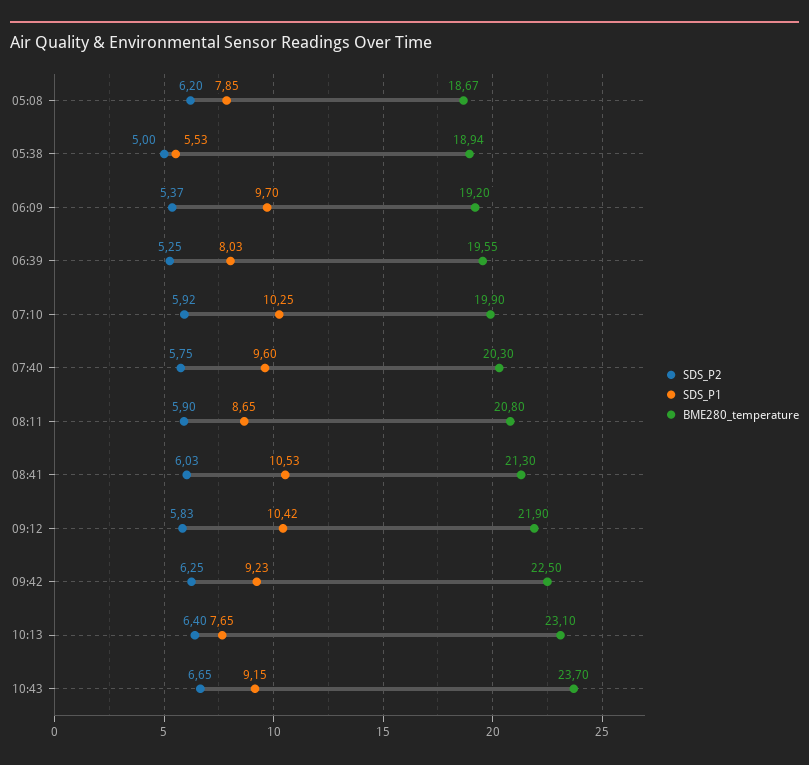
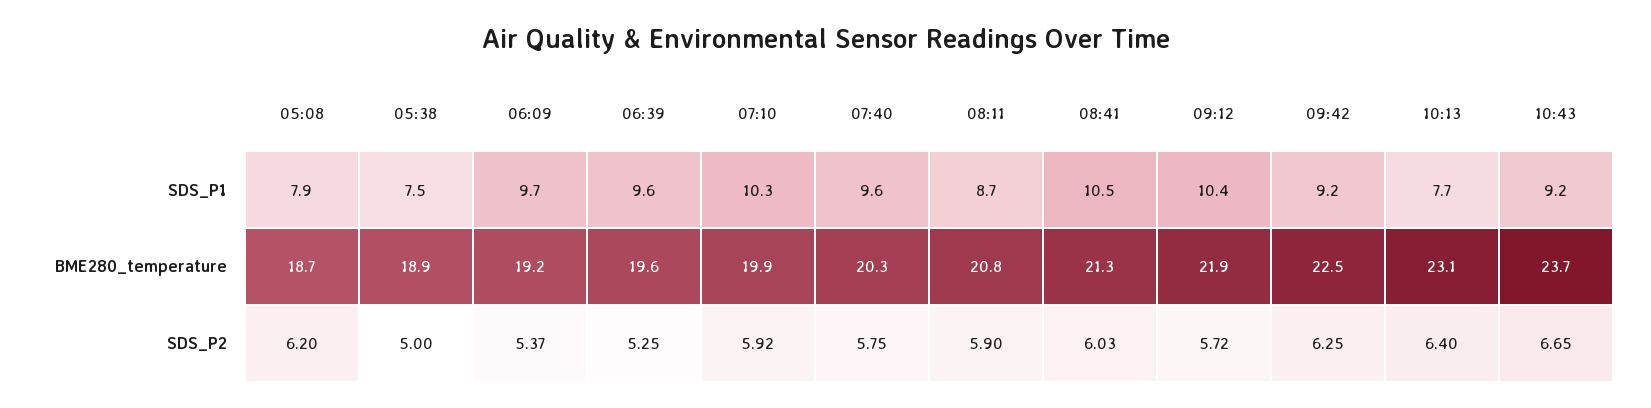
  {
    "SDS_P2": {
      "05:08": 6.2,
      "05:38": 5,
      "06:09": 5.37,
      "06:39": 5.25,
      "07:10": 5.92,
      "07:40": 5.75,
      "08:11": 5.9,
      "08:41": 6.03,
-     "09:12": 5.83,
+     "09:12": 5.72,
      "09:42": 6.25,
      "10:13": 6.4,
      "10:43": 6.65
    },
    "SDS_P1": {
      "05:08": 7.85,
-     "05:38": 5.53,
+     "05:38": 7.5,
      "06:09": 9.7,
-     "06:39": 8.03,
+     "06:39": 9.6,
      "07:10": 10.25,
      "07:40": 9.6,
      "08:11": 8.65,
      "08:41": 10.53,
      "09:12": 10.42,
      "09:42": 9.23,
      "10:13": 7.65,
      "10:43": 9.15
    },
    "BME280_temperature": {
      "05:08": 18.67,
      "05:38": 18.94,
      "06:09": 19.2,
      "06:39": 19.55,
      "07:10": 19.9,
      "07:40": 20.3,
      "08:11": 20.8,
      "08:41": 21.3,
      "09:12": 21.9,
      "09:42": 22.5,
      "10:13": 23.1,
      "10:43": 23.7
    }
  }

